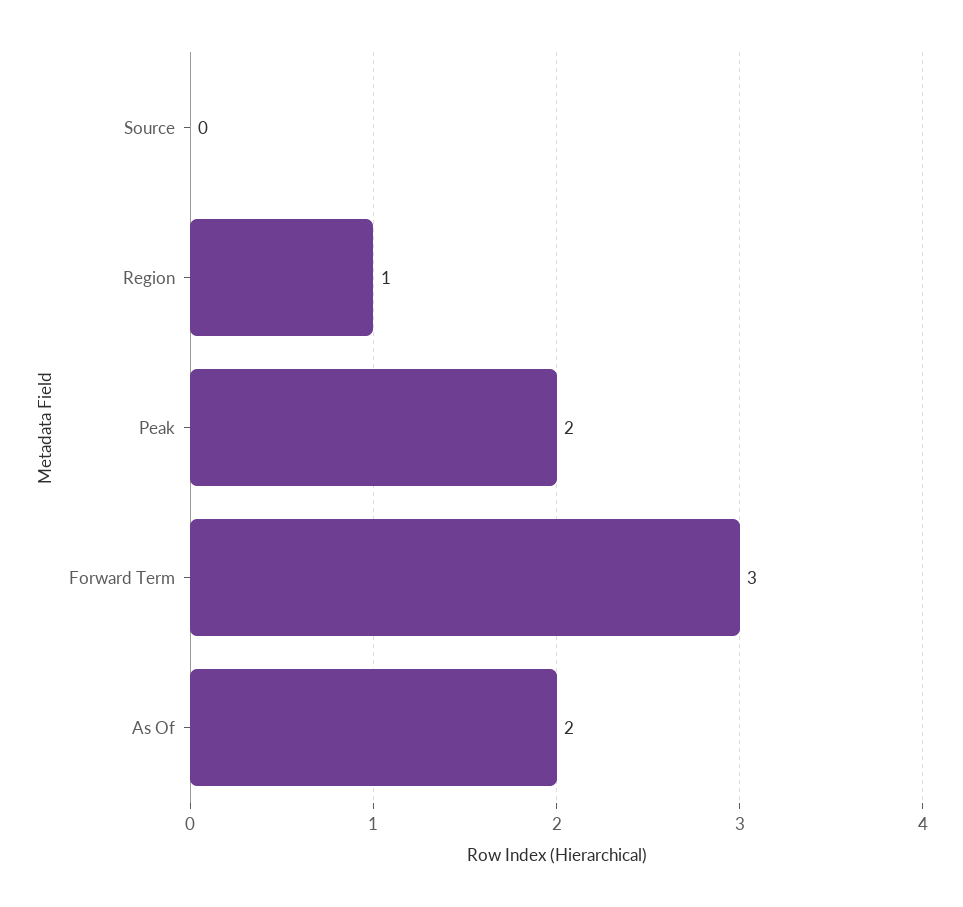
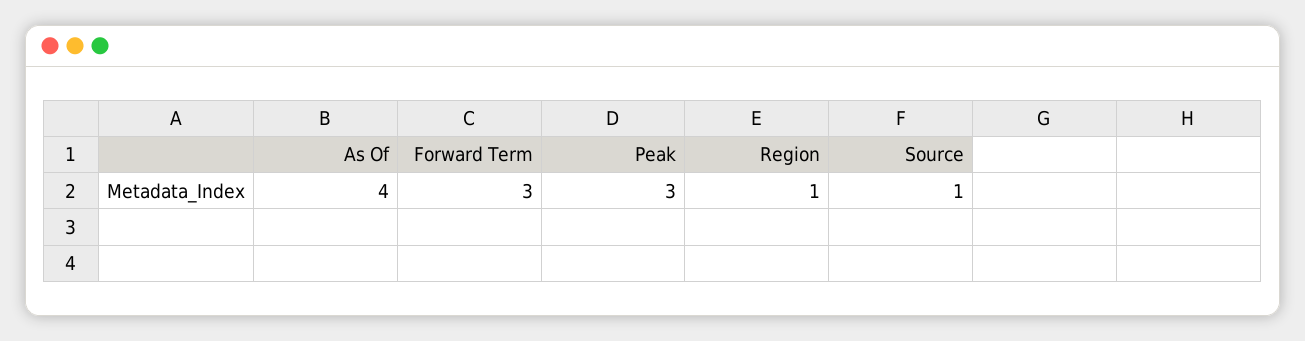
  {
-   "Source": 0,
+   "Source": 1,
    "Region": 1,
-   "Peak": 2,
+   "Peak": 3,
    "Forward Term": 3,
-   "As Of": 2
+   "As Of": 4
  }

